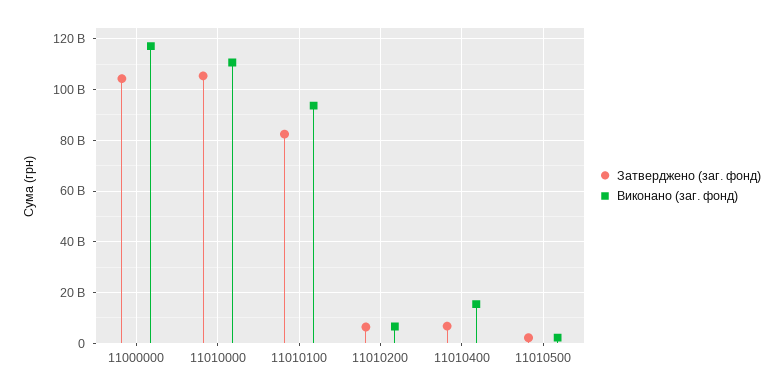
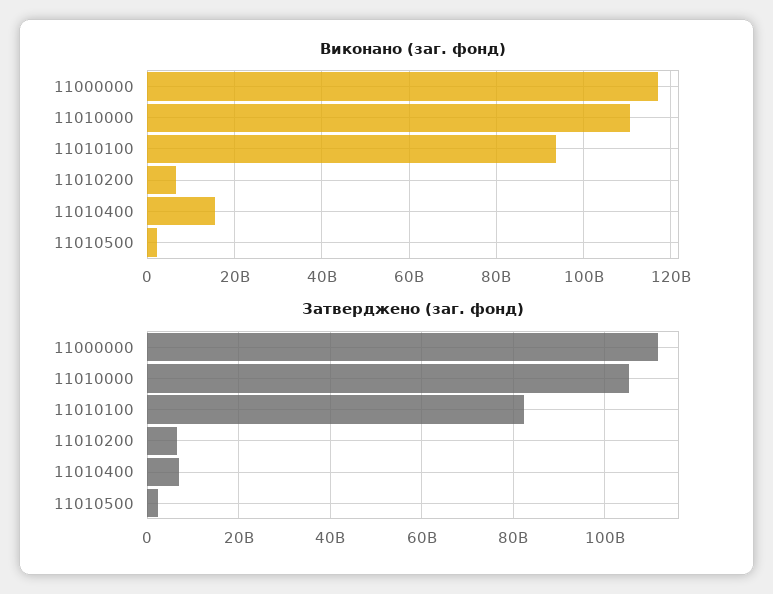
  {
    "Затверджено (заг. фонд)": {
-     "11000000": 105000000000,
+     "11000000": 112000000000,
      "11010000": 106000000000,
      "11010100": 82000000000,
      "11010200": 6000000000,
      "11010400": 6000000000,
      "11010500": 2000000000
    },
    "Виконано (заг. фонд)": {
      "11000000": 118000000000,
      "11010000": 110000000000,
      "11010100": 94000000000,
      "11010200": 6000000000,
      "11010400": 16000000000,
      "11010500": 2000000000
    }
  }

